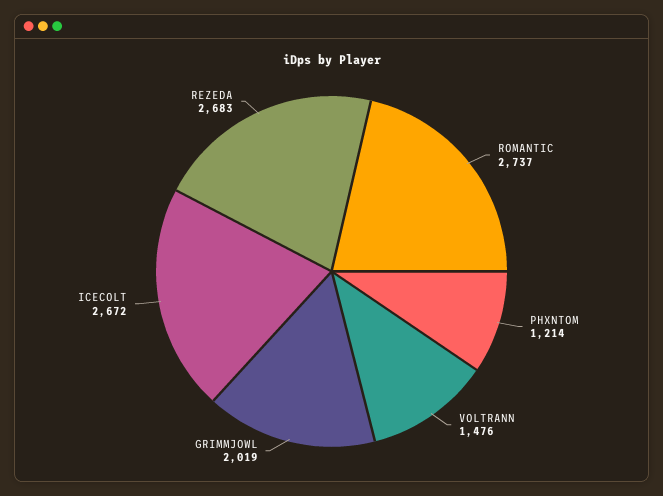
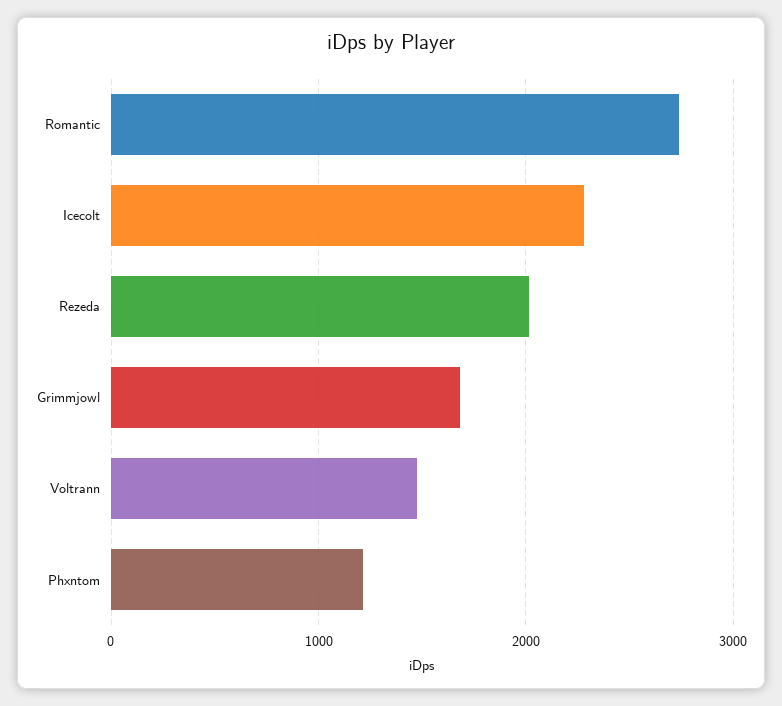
  {
    "ROMANTIC": 2737,
    "PHXNTOM": 1214,
    "VOLTRANN": 1476,
-   "GRIMMJOWL": 2019,
+   "GRIMMJOWL": 1700,
-   "ICECOLT": 2672,
+   "ICECOLT": 2300,
-   "REZEDA": 2683
+   "REZEDA": 2000
  }

